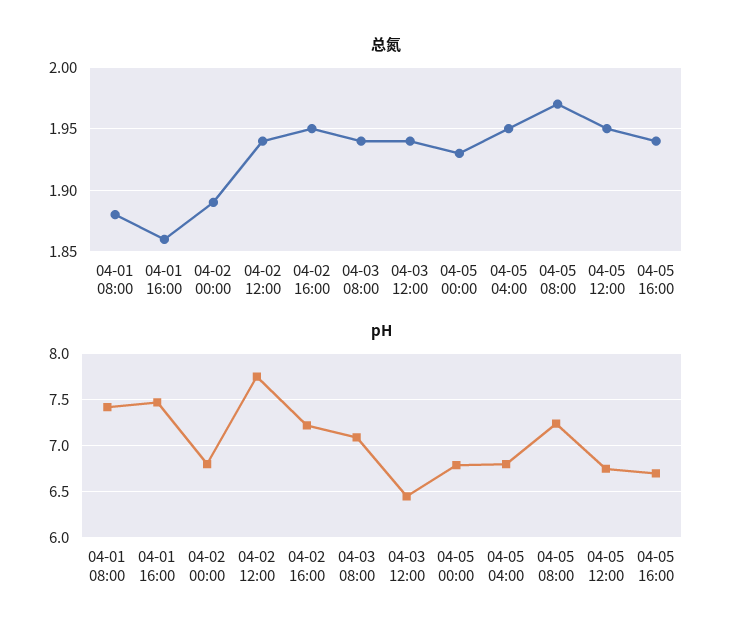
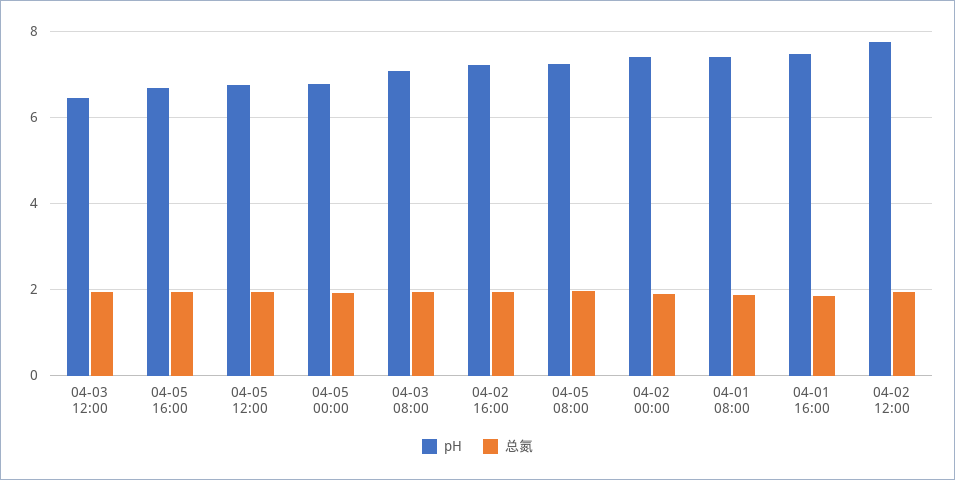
  {
    "总氮": {
      "04-01 08:00": 1.88,
      "04-01 16:00": 1.86,
      "04-02 00:00": 1.89,
      "04-02 12:00": 1.94,
      "04-02 16:00": 1.95,
      "04-03 08:00": 1.94,
      "04-03 12:00": 1.94,
      "04-05 00:00": 1.93,
-     "04-05 04:00": 1.95,
      "04-05 08:00": 1.97,
      "04-05 12:00": 1.95,
      "04-05 16:00": 1.94
    },
    "pH": {
      "04-01 08:00": 7.4,
      "04-01 16:00": 7.5,
-     "04-02 00:00": 6.8,
+     "04-02 00:00": 7.4,
      "04-02 12:00": 7.8,
      "04-02 16:00": 7.2,
      "04-03 08:00": 7.1,
      "04-03 12:00": 6.5,
      "04-05 00:00": 6.8,
-     "04-05 04:00": 6.8,
      "04-05 08:00": 7.2,
      "04-05 12:00": 6.8,
      "04-05 16:00": 6.7
    }
  }

